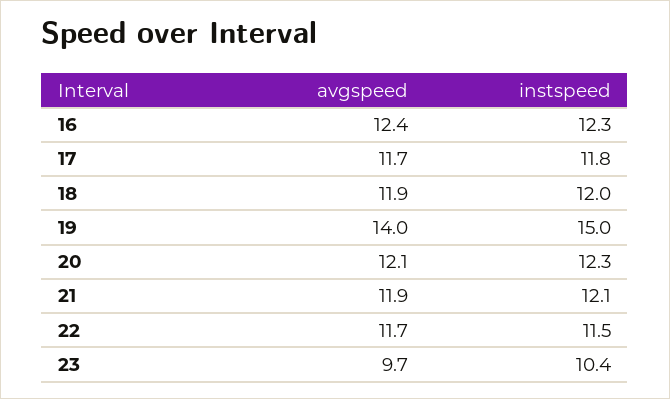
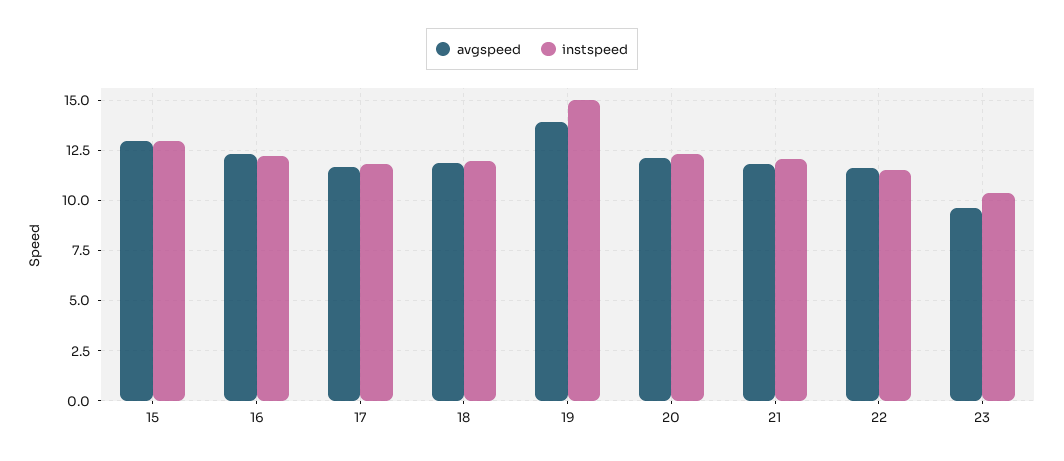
  {
    "avgspeed": {
      "16": 12.4,
      "17": 11.7,
      "18": 11.9,
      "19": 14,
      "20": 12.1,
      "21": 11.9,
      "22": 11.7,
-     "23": 9.7
+     "23": 9.7,
+     "15": 13
    },
    "instspeed": {
      "16": 12.3,
      "17": 11.8,
      "18": 12,
      "19": 15,
      "20": 12.3,
      "21": 12.1,
      "22": 11.5,
-     "23": 10.4
+     "23": 10.4,
+     "15": 13
    }
  }

